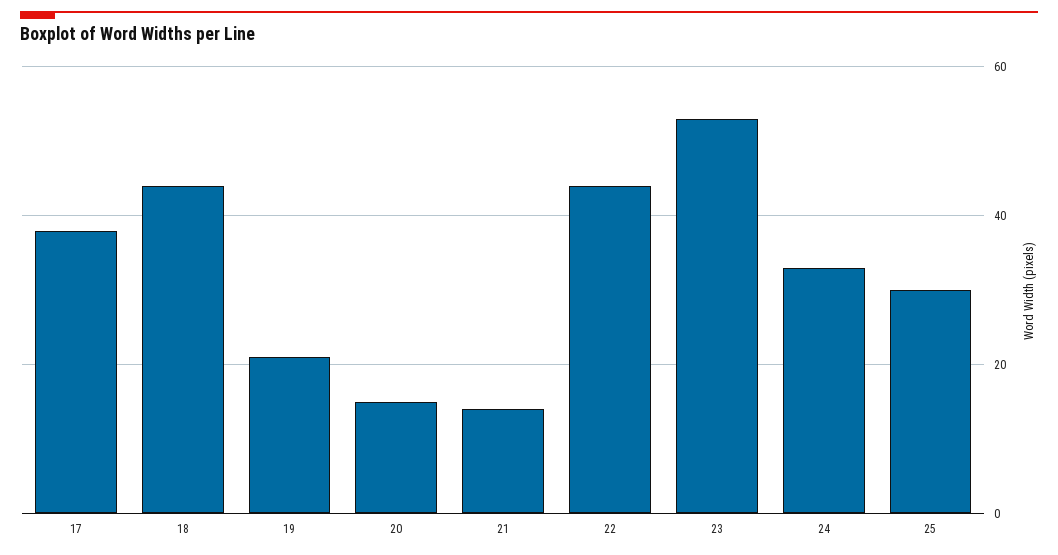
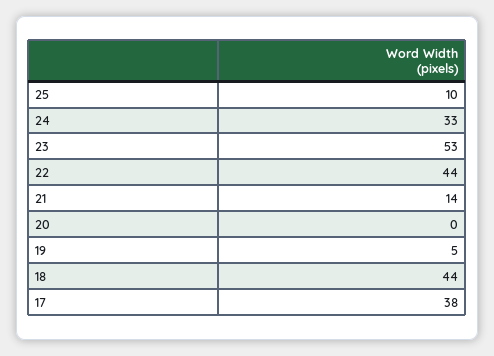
  {
    "17": 38,
    "18": 44,
-   "19": 20,
+   "19": 5,
-   "20": 15,
+   "20": 0,
    "21": 14,
    "22": 44,
    "23": 53,
    "24": 33,
-   "25": 30
+   "25": 10
  }

